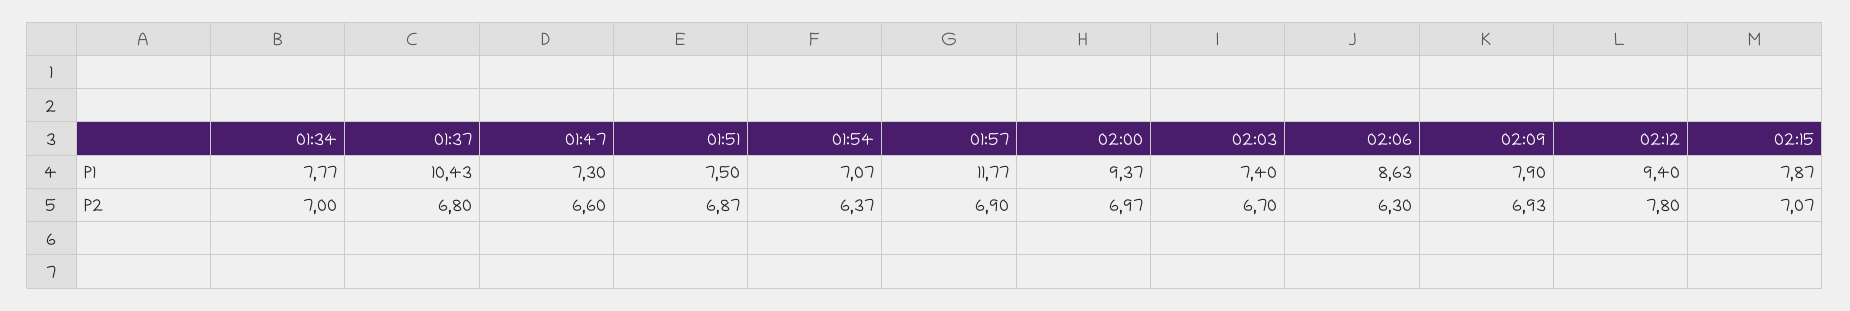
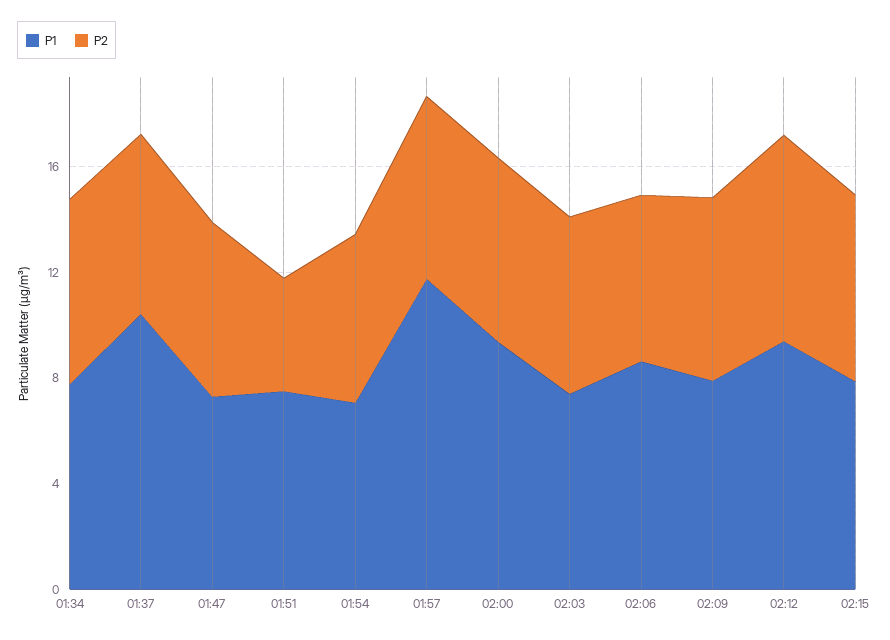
  {
    "P1": {
      "01:34": 7.77,
      "01:37": 10.43,
      "01:47": 7.3,
      "01:51": 7.5,
      "01:54": 7.07,
      "01:57": 11.77,
      "02:00": 9.37,
      "02:03": 7.4,
      "02:06": 8.63,
      "02:09": 7.9,
      "02:12": 9.4,
      "02:15": 7.87
    },
    "P2": {
      "01:34": 7,
      "01:37": 6.8,
      "01:47": 6.6,
-     "01:51": 6.87,
+     "01:51": 4,
      "01:54": 6.37,
      "01:57": 6.9,
      "02:00": 6.97,
      "02:03": 6.7,
      "02:06": 6.3,
      "02:09": 6.93,
      "02:12": 7.8,
      "02:15": 7.07
    }
  }

